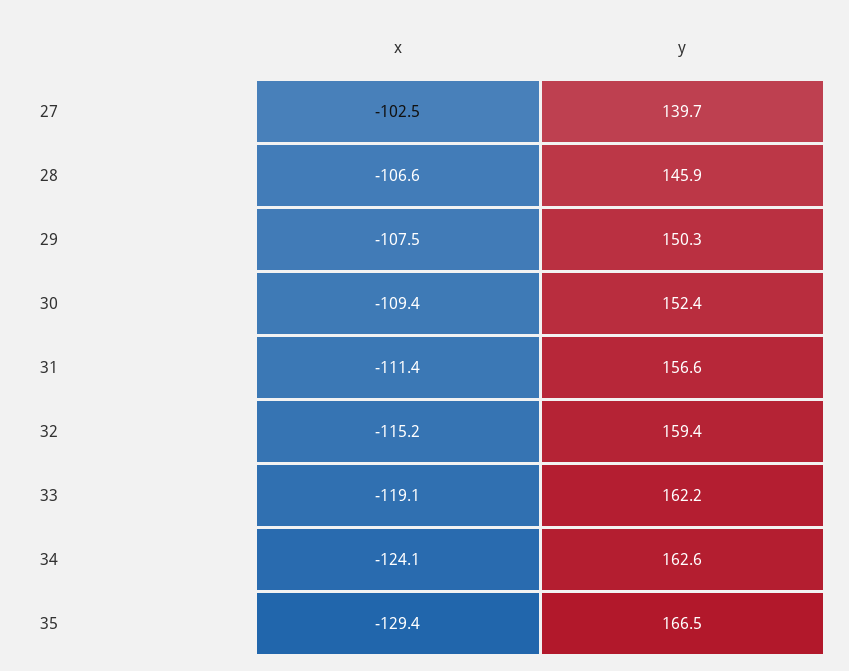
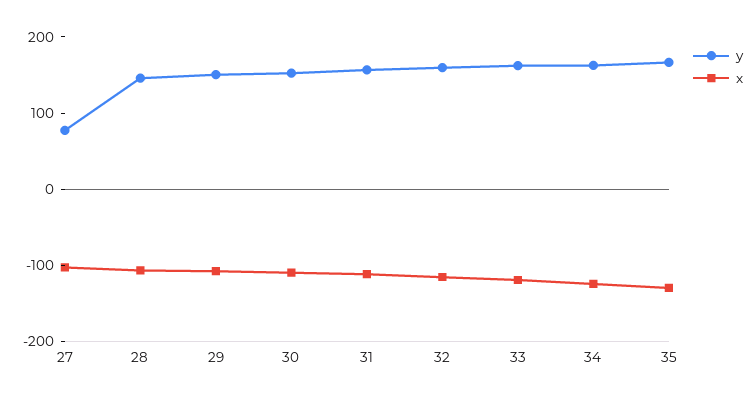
  {
    "x": {
      "27": -102.5,
      "28": -106.6,
      "29": -107.5,
      "30": -109.4,
      "31": -111.4,
      "32": -115.2,
      "33": -119.1,
      "34": -124.1,
      "35": -129.4
    },
    "y": {
-     "27": 139.7,
+     "27": 80,
      "28": 145.9,
      "29": 150.3,
      "30": 152.4,
      "31": 156.6,
      "32": 159.4,
      "33": 162.2,
      "34": 162.6,
      "35": 166.5
    }
  }

